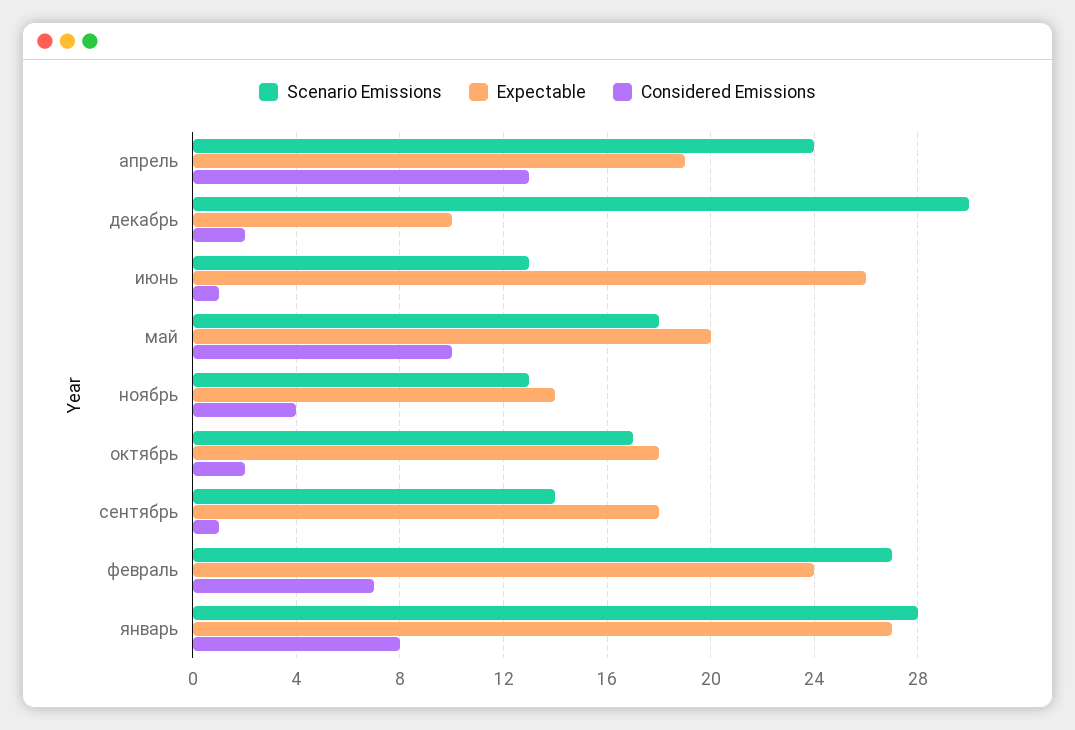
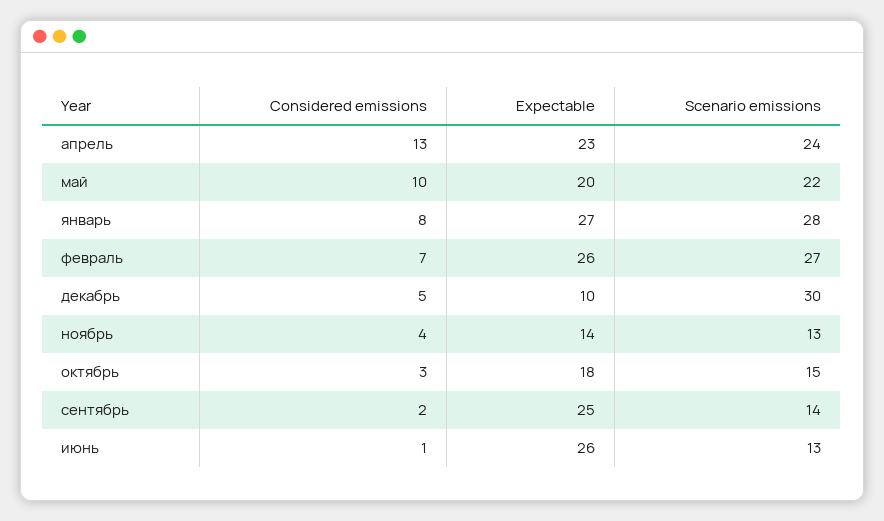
  {
    "Scenario Emissions": {
      "апрель": 24,
      "декабрь": 30,
      "июнь": 13,
-     "май": 18,
+     "май": 22,
      "ноябрь": 13,
-     "октябрь": 17,
+     "октябрь": 15,
      "сентябрь": 14,
      "февраль": 27,
      "январь": 28
    },
    "Expectable": {
-     "апрель": 19,
+     "апрель": 23,
      "декабрь": 10,
      "июнь": 26,
      "май": 20,
      "ноябрь": 14,
      "октябрь": 18,
-     "сентябрь": 18,
+     "сентябрь": 25,
-     "февраль": 24,
+     "февраль": 26,
      "январь": 27
    },
    "Considered Emissions": {
      "апрель": 13,
-     "декабрь": 2,
+     "декабрь": 5,
      "июнь": 1,
      "май": 10,
      "ноябрь": 4,
-     "октябрь": 2,
+     "октябрь": 3,
-     "сентябрь": 1,
+     "сентябрь": 2,
      "февраль": 7,
      "январь": 8
    }
  }

